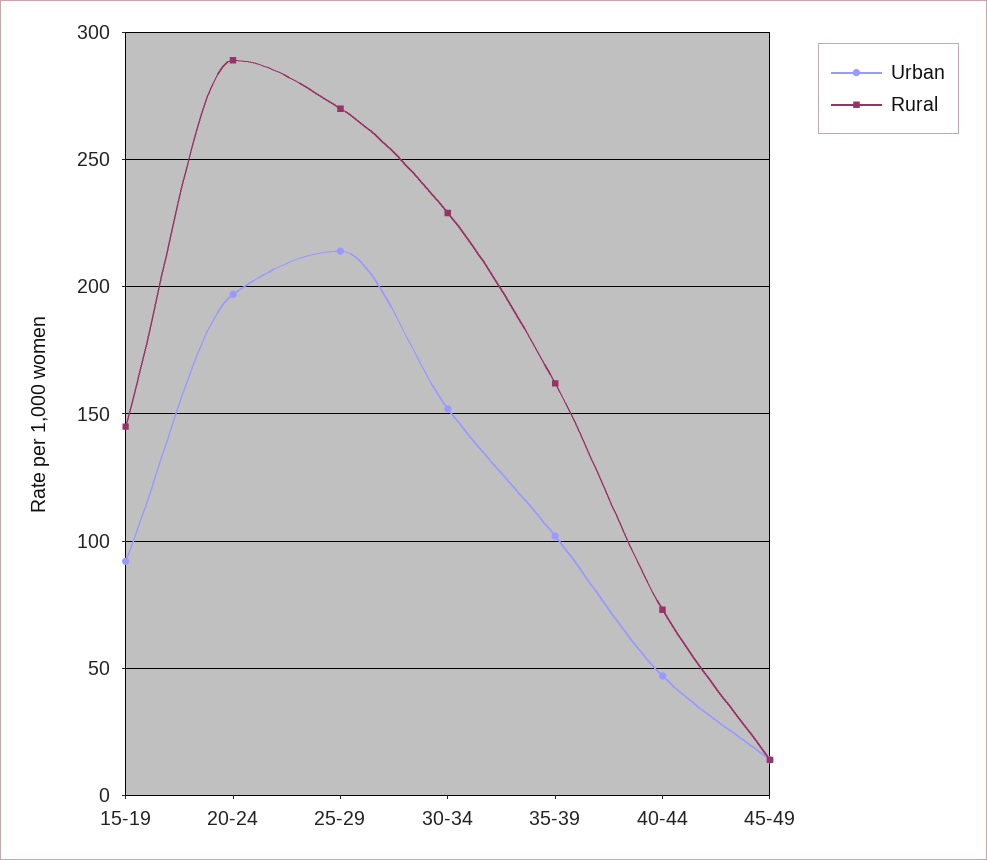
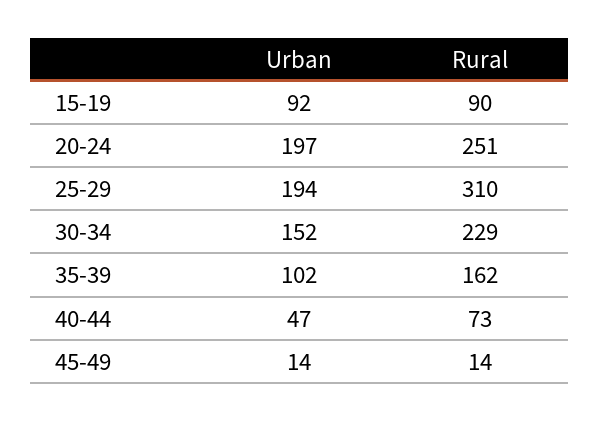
  {
    "Urban": {
      "15-19": 92,
      "20-24": 197,
-     "25-29": 215,
+     "25-29": 194,
      "30-34": 152,
      "35-39": 102,
      "40-44": 47,
      "45-49": 14
    },
    "Rural": {
-     "15-19": 145,
+     "15-19": 90,
-     "20-24": 290,
+     "20-24": 251,
-     "25-29": 270,
+     "25-29": 310,
      "30-34": 229,
      "35-39": 162,
      "40-44": 73,
      "45-49": 14
    }
  }

